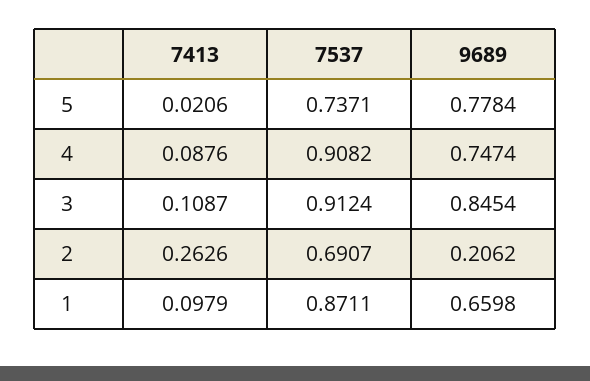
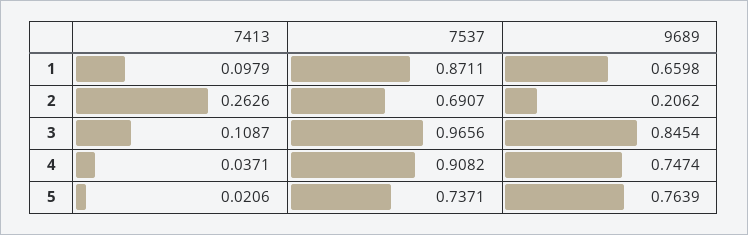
  {
    "7413": {
      "5": 0.0206,
-     "4": 0.0876,
+     "4": 0.0371,
      "3": 0.1087,
      "2": 0.2626,
      "1": 0.0979
    },
    "7537": {
      "5": 0.7371,
      "4": 0.9082,
-     "3": 0.9124,
+     "3": 0.9656,
      "2": 0.6907,
      "1": 0.8711
    },
    "9689": {
-     "5": 0.7784,
+     "5": 0.7639,
      "4": 0.7474,
      "3": 0.8454,
      "2": 0.2062,
      "1": 0.6598
    }
  }

